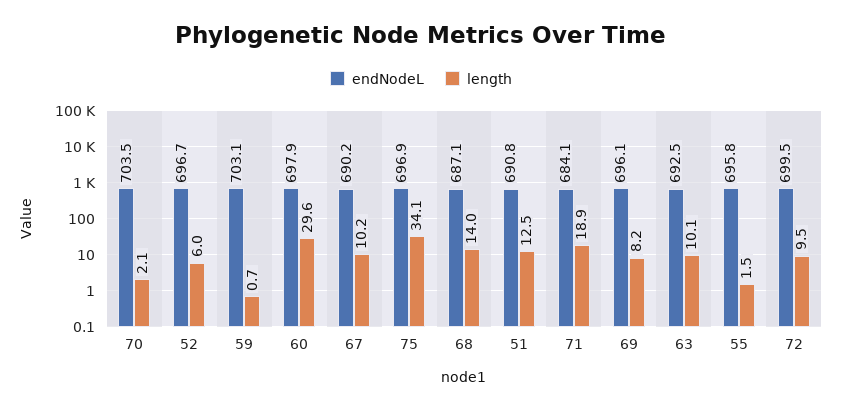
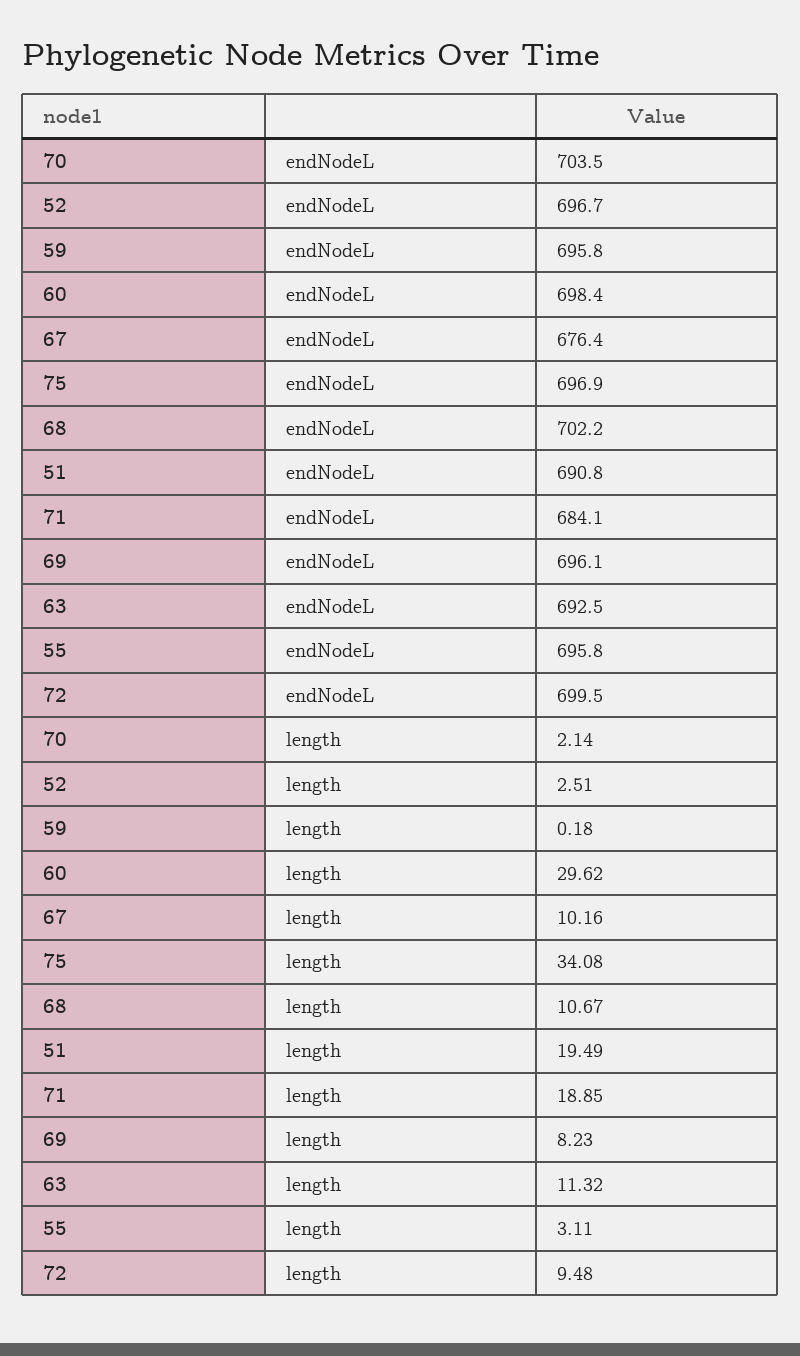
  {
    "endNodeL": {
      "70": 703.5,
      "52": 696.7,
-     "59": 703.1,
+     "59": 695.8,
-     "60": 697.9,
+     "60": 698.4,
-     "67": 690.2,
+     "67": 676.4,
      "75": 696.9,
-     "68": 687.1,
+     "68": 702.2,
      "51": 690.8,
      "71": 684.1,
      "69": 696.1,
      "63": 692.5,
      "55": 695.8,
      "72": 699.5
    },
    "length": {
      "70": 2.14,
-     "52": 6,
+     "52": 2.51,
-     "59": 0.7,
+     "59": 0.18,
      "60": 29.62,
      "67": 10.16,
      "75": 34.08,
-     "68": 14,
+     "68": 10.67,
-     "51": 12.5,
+     "51": 19.49,
      "71": 18.85,
      "69": 8.23,
-     "63": 10.1,
+     "63": 11.32,
-     "55": 1.5,
+     "55": 3.11,
      "72": 9.48
    }
  }

